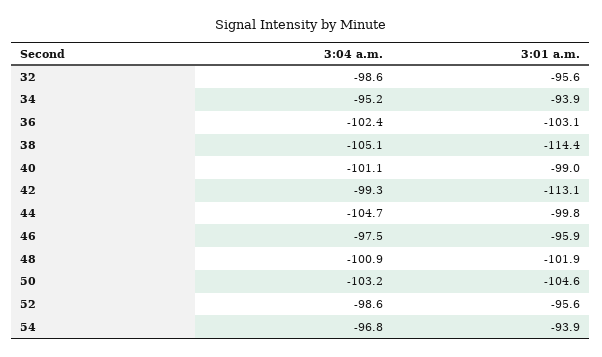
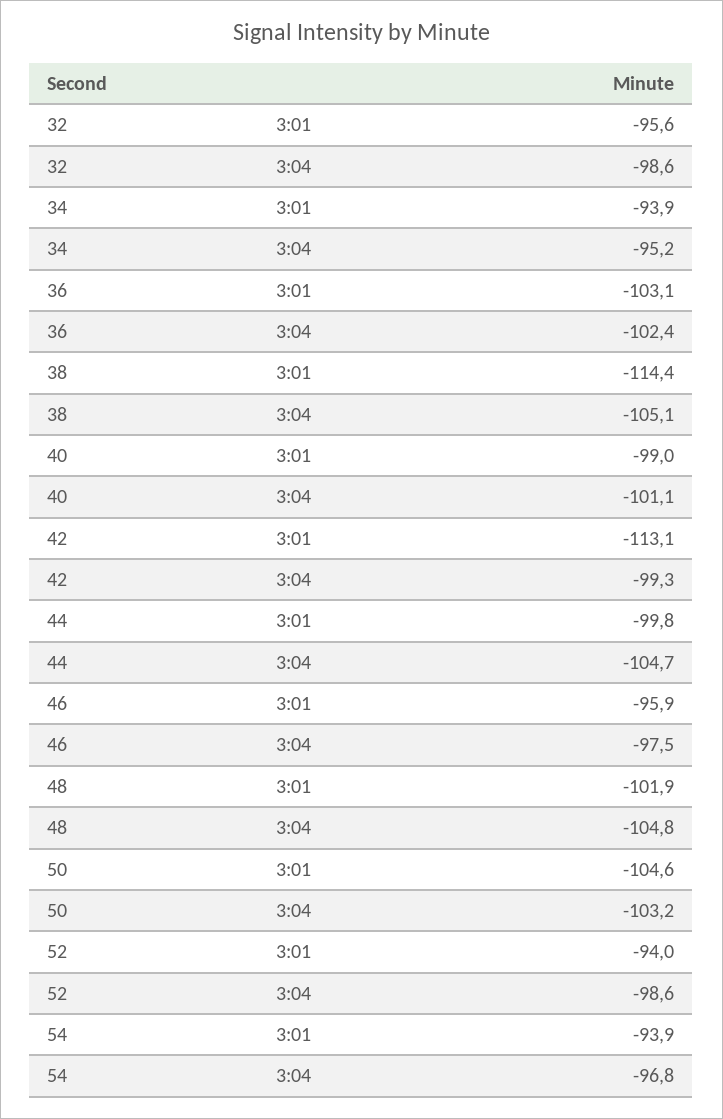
  {
    "3:04 a.m.": {
      "32": -98.6,
      "34": -95.2,
      "36": -102.4,
      "38": -105.1,
      "40": -101.1,
      "42": -99.3,
      "44": -104.7,
      "46": -97.5,
-     "48": -100.9,
+     "48": -104.8,
      "50": -103.2,
      "52": -98.6,
      "54": -96.8
    },
    "3:01 a.m.": {
      "32": -95.6,
      "34": -93.9,
      "36": -103.1,
      "38": -114.4,
      "40": -99,
      "42": -113.1,
      "44": -99.8,
      "46": -95.9,
      "48": -101.9,
      "50": -104.6,
-     "52": -95.6,
+     "52": -94,
      "54": -93.9
    }
  }

